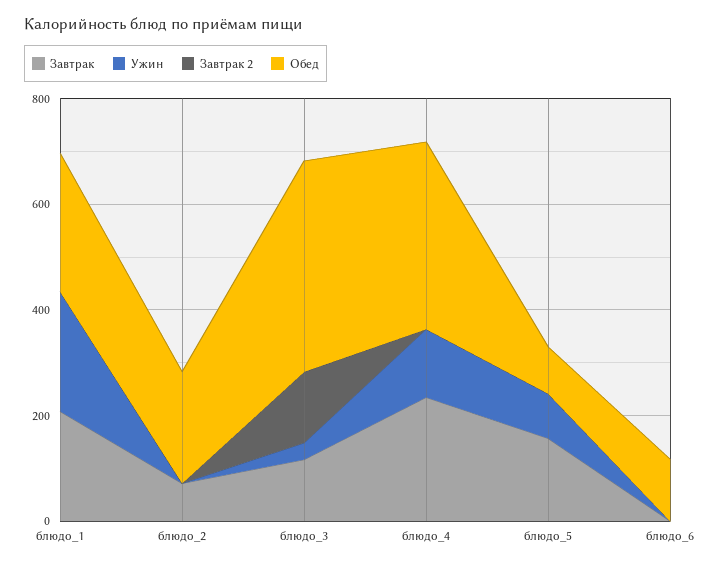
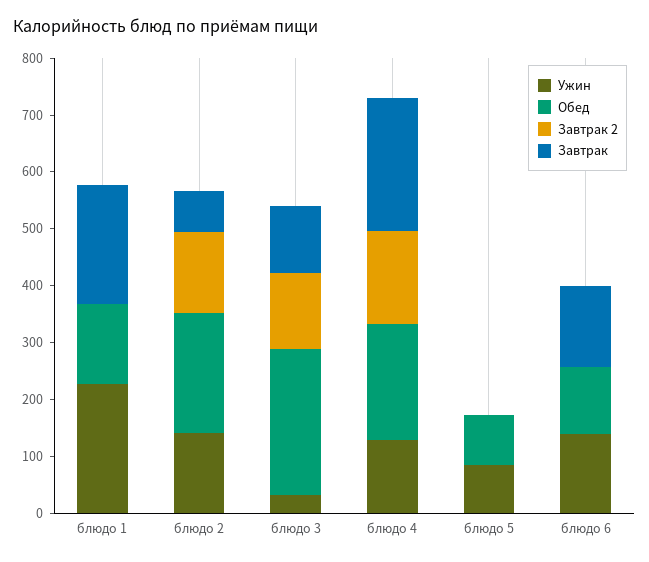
  {
    "Завтрак": {
      "блюдо_1": 200,
      "блюдо_2": 80,
      "блюдо_3": 120,
      "блюдо_4": 240,
-     "блюдо_5": 150,
+     "блюдо_5": 0,
-     "блюдо_6": 0
+     "блюдо_6": 140
    },
    "Ужин": {
      "блюдо_1": 220,
-     "блюдо_2": 0,
+     "блюдо_2": 140,
      "блюдо_3": 40,
      "блюдо_4": 120,
      "блюдо_5": 80,
-     "блюдо_6": 0
+     "блюдо_6": 140
    },
    "Завтрак 2": {
      "блюдо_1": 0,
-     "блюдо_2": 0,
+     "блюдо_2": 140,
      "блюдо_3": 140,
-     "блюдо_4": 0,
+     "блюдо_4": 160,
      "блюдо_5": 0,
      "блюдо_6": 0
    },
    "Обед": {
-     "блюдо_1": 250,
+     "блюдо_1": 140,
      "блюдо_2": 220,
-     "блюдо_3": 400,
+     "блюдо_3": 260,
-     "блюдо_4": 350,
+     "блюдо_4": 200,
      "блюдо_5": 80,
      "блюдо_6": 120
    }
  }

